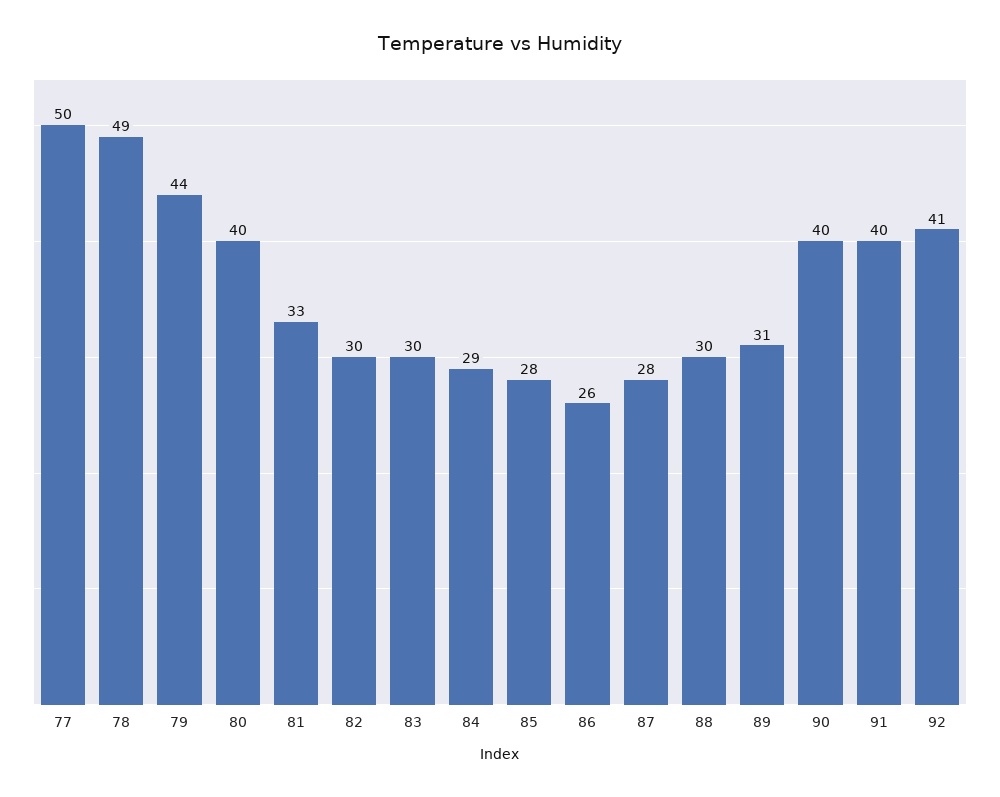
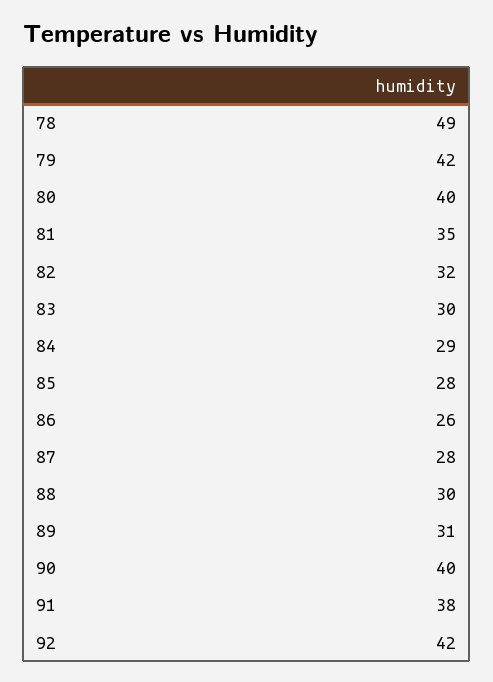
  {
-   "77": 50,
    "78": 49,
-   "79": 44,
+   "79": 42,
    "80": 40,
-   "81": 33,
+   "81": 35,
-   "82": 30,
+   "82": 32,
    "83": 30,
    "84": 29,
    "85": 28,
    "86": 26,
    "87": 28,
    "88": 30,
    "89": 31,
    "90": 40,
-   "91": 40,
+   "91": 38,
-   "92": 41
+   "92": 42
  }

